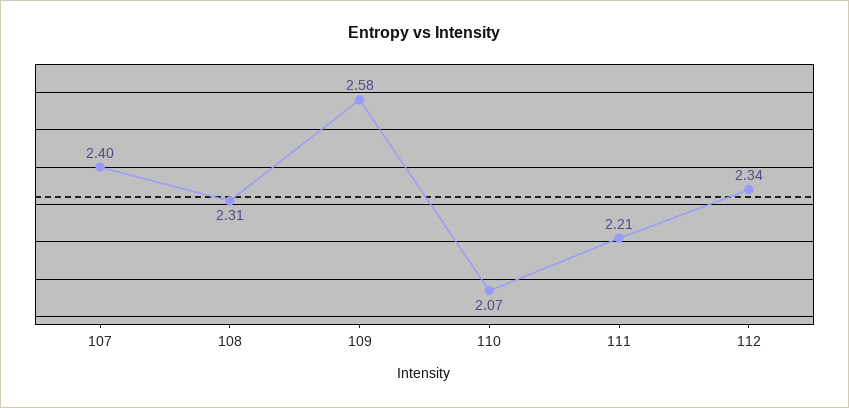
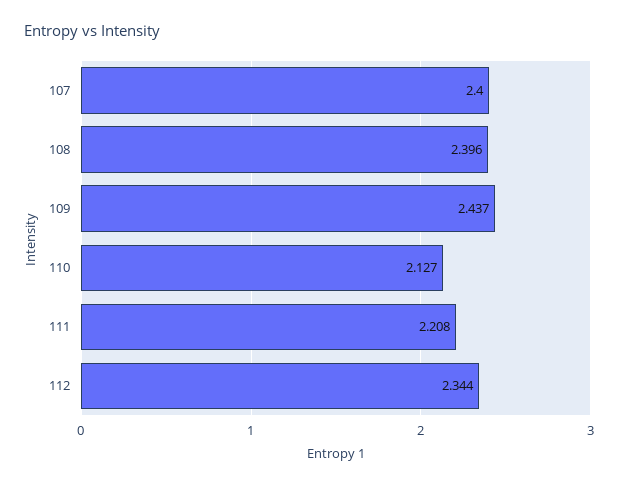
  {
    "107": 2.4,
-   "108": 2.31,
+   "108": 2.396,
-   "109": 2.58,
+   "109": 2.437,
-   "110": 2.07,
+   "110": 2.127,
    "111": 2.208,
    "112": 2.344
  }

